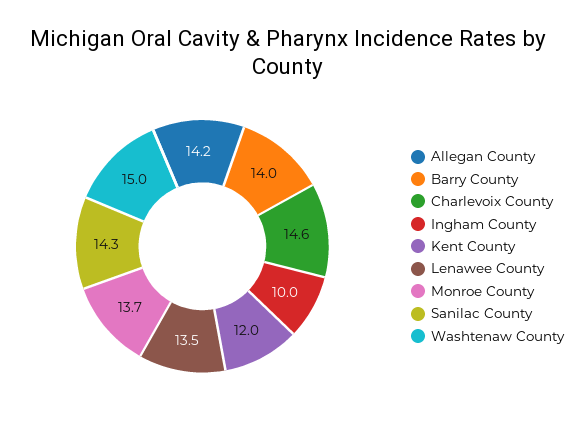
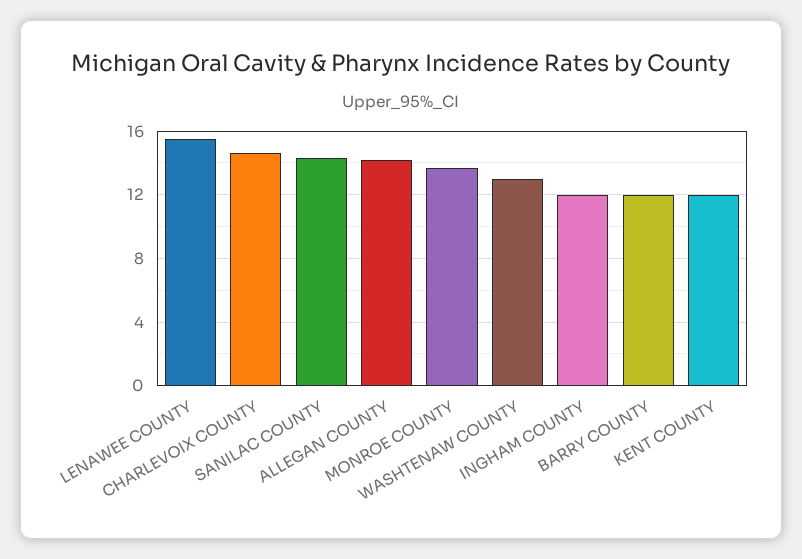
  {
    "Allegan County": 14.2,
-   "Barry County": 14,
+   "Barry County": 12,
    "Charlevoix County": 14.6,
-   "Ingham County": 10,
+   "Ingham County": 12,
    "Kent County": 12,
-   "Lenawee County": 13.5,
+   "Lenawee County": 15.5,
    "Monroe County": 13.7,
    "Sanilac County": 14.3,
-   "Washtenaw County": 15
+   "Washtenaw County": 13
  }

